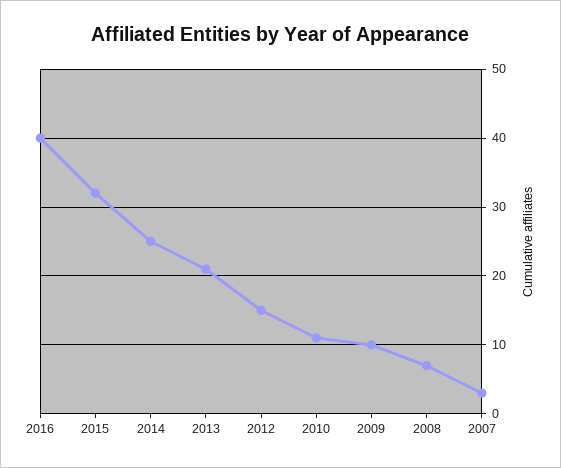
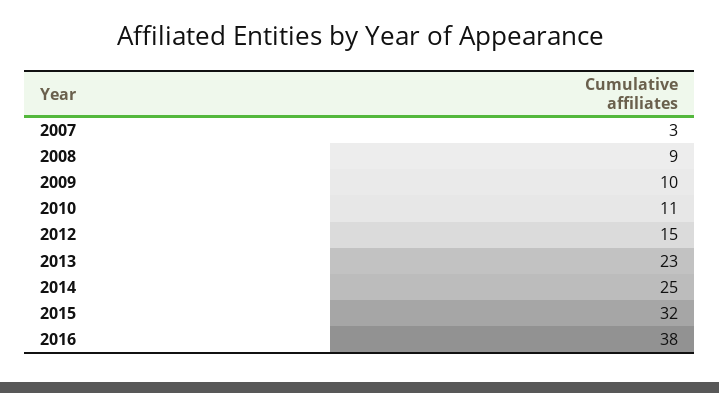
  {
-   "2016": 40,
+   "2016": 38,
    "2015": 32,
    "2014": 25,
-   "2013": 21,
+   "2013": 23,
    "2012": 15,
    "2010": 11,
    "2009": 10,
-   "2008": 7,
+   "2008": 9,
    "2007": 3
  }

